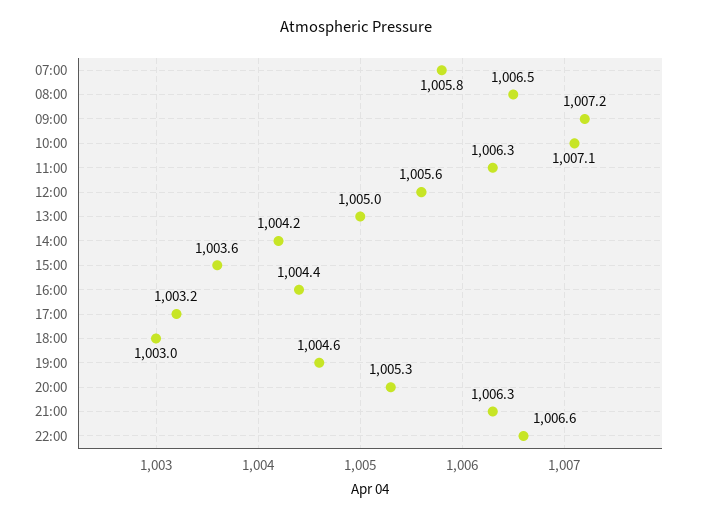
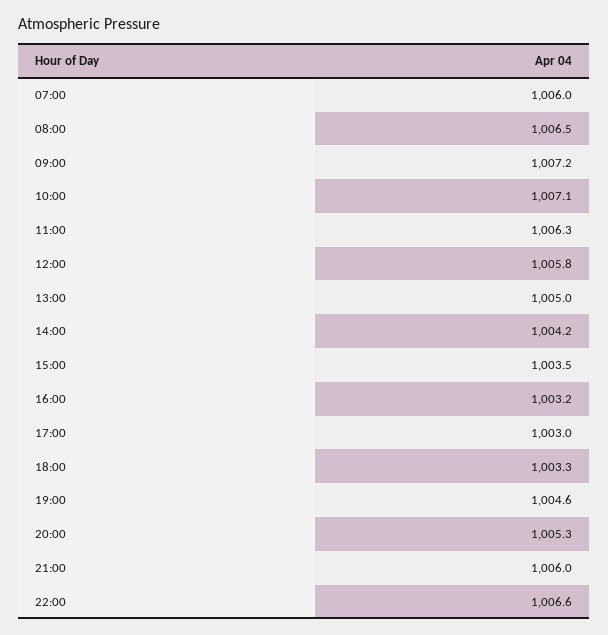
  {
-   "07:00": 1005.8,
+   "07:00": 1006,
    "08:00": 1006.5,
    "09:00": 1007.2,
    "10:00": 1007.1,
    "11:00": 1006.3,
-   "12:00": 1005.6,
+   "12:00": 1005.8,
    "13:00": 1005,
    "14:00": 1004.2,
-   "15:00": 1003.6,
+   "15:00": 1003.5,
-   "16:00": 1004.4,
+   "16:00": 1003.2,
-   "17:00": 1003.2,
+   "17:00": 1003,
-   "18:00": 1003,
+   "18:00": 1003.3,
    "19:00": 1004.6,
    "20:00": 1005.3,
-   "21:00": 1006.3,
+   "21:00": 1006,
    "22:00": 1006.6
  }

